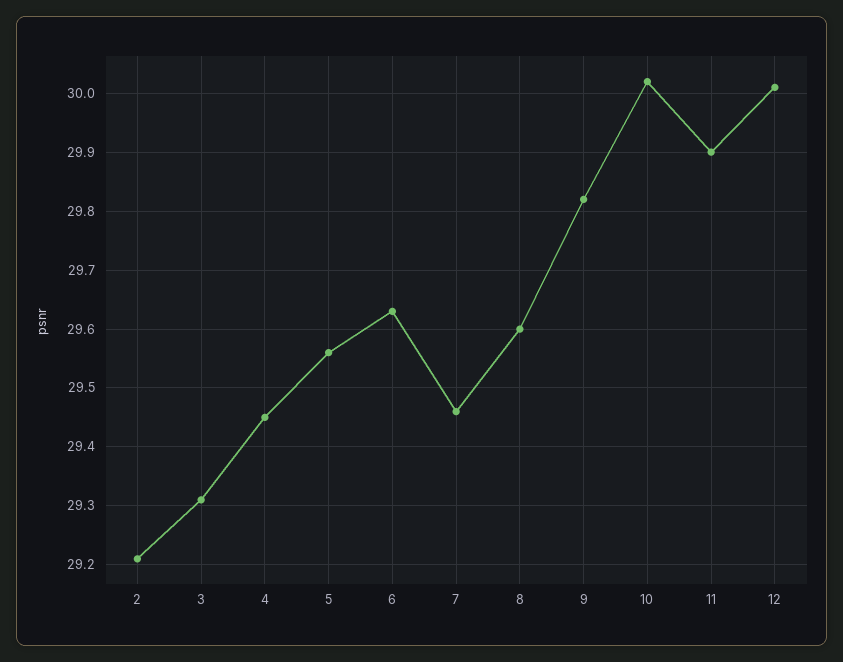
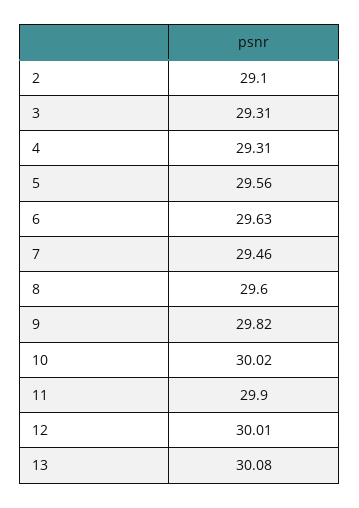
  {
-   "2": 29.2,
+   "2": 29.1,
    "3": 29.31,
-   "4": 29.45,
+   "4": 29.31,
    "5": 29.56,
    "6": 29.63,
    "7": 29.46,
    "8": 29.6,
    "9": 29.82,
    "10": 30.02,
    "11": 29.9,
-   "12": 30.01
+   "12": 30.01,
+   "13": 30.08
  }

